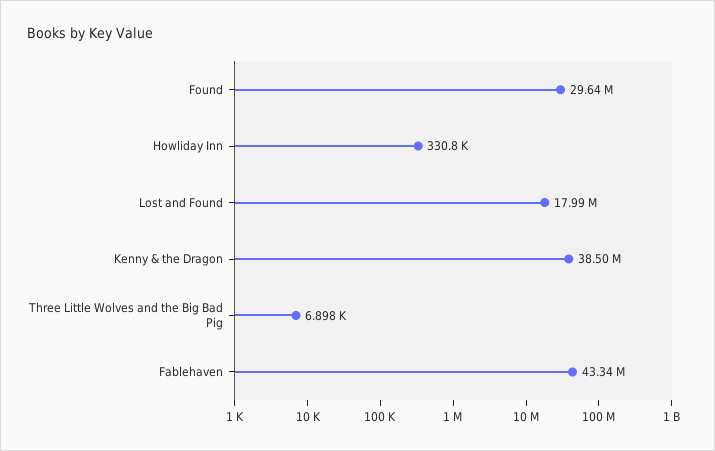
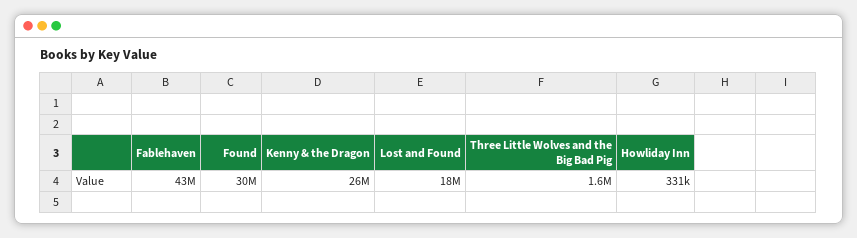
  {
    "Found": 29640000,
    "Howliday Inn": 330800,
    "Lost and Found": 17990000,
-   "Kenny & the Dragon": 38500000,
+   "Kenny & the Dragon": 26000000,
-   "Three Little Wolves and the Big Bad Pig": 6898,
+   "Three Little Wolves and the Big Bad Pig": 1600000,
    "Fablehaven": 43340000
  }

